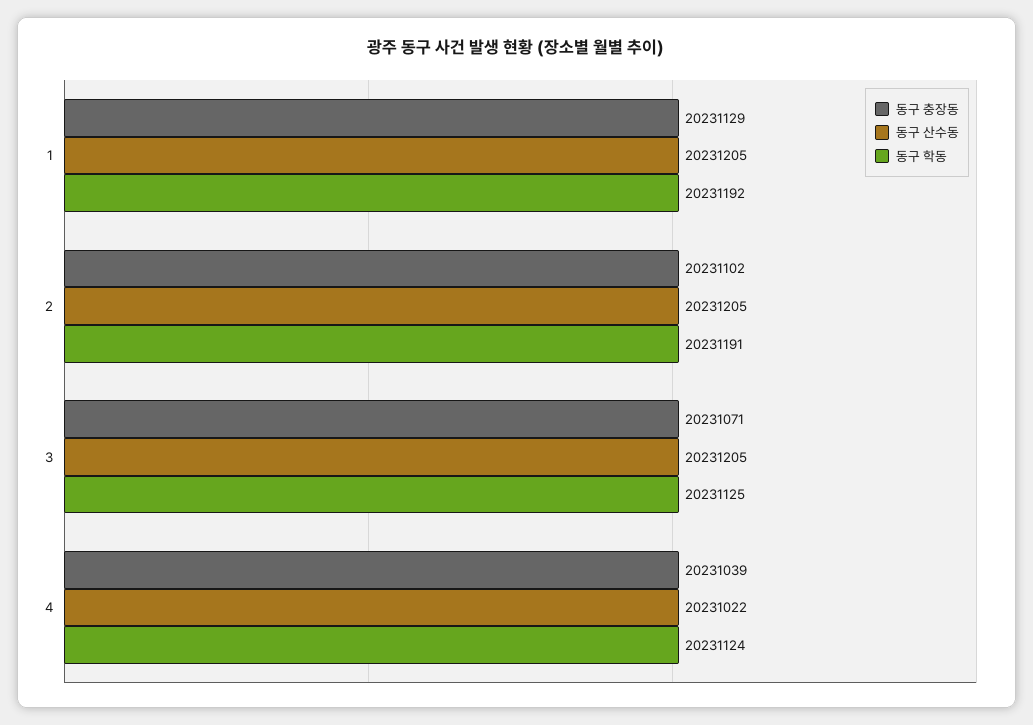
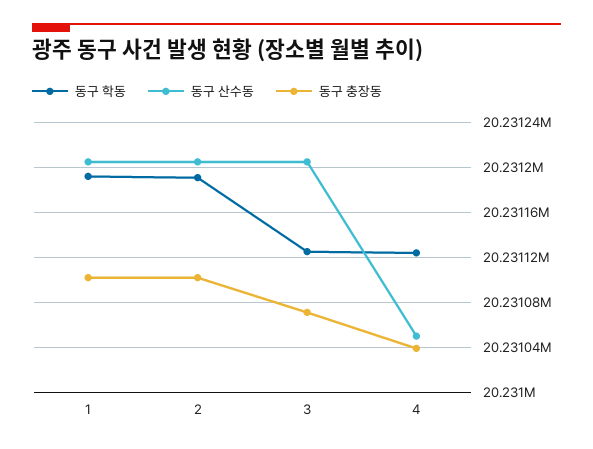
  {
    "동구 충장동": {
-     "1": 20231129,
+     "1": 20231100,
      "2": 20231102,
      "3": 20231071,
      "4": 20231039
    },
    "동구 산수동": {
      "1": 20231205,
      "2": 20231205,
      "3": 20231205,
-     "4": 20231022
+     "4": 20231050
    },
    "동구 학동": {
      "1": 20231192,
      "2": 20231191,
      "3": 20231125,
      "4": 20231124
    }
  }

